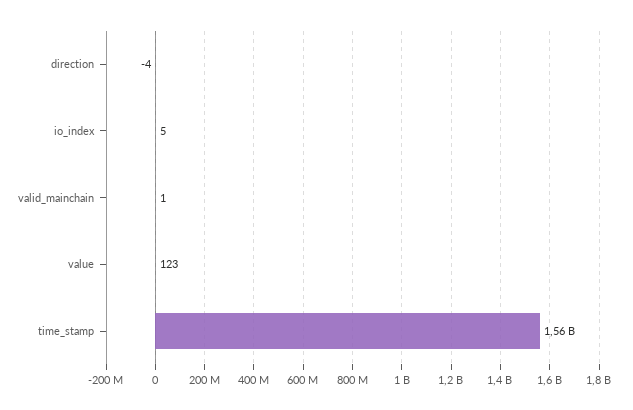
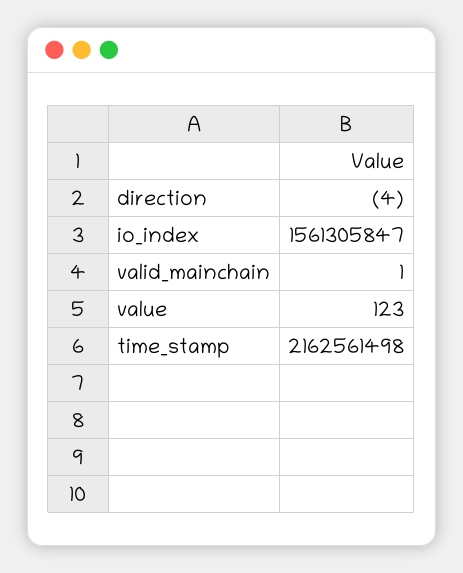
  {
    "direction": -4,
-   "io_index": 5,
+   "io_index": 1561305847,
    "valid_mainchain": 1,
    "value": 123,
-   "time_stamp": 1560000000
+   "time_stamp": 2162561498
  }

